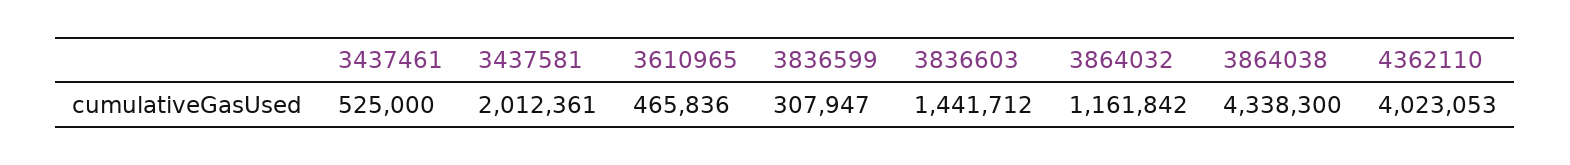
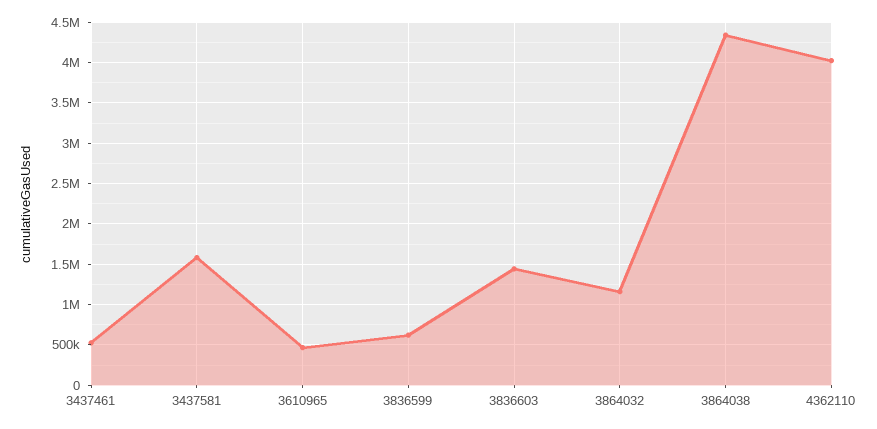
  {
    "3437461": 525000,
-   "3437581": 2012361,
+   "3437581": 1600000,
    "3610965": 465836,
-   "3836599": 307947,
+   "3836599": 600000,
    "3836603": 1441712,
    "3864032": 1161842,
    "3864038": 4338300,
    "4362110": 4023053
  }

